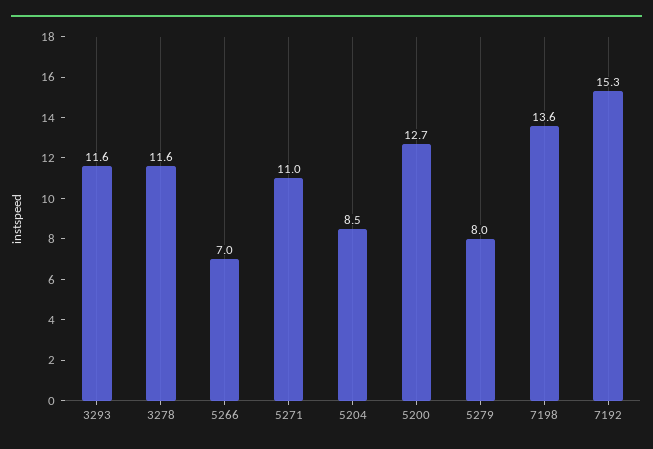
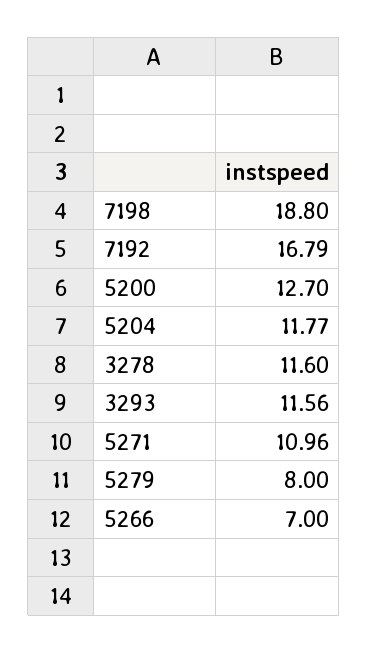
  {
    "3293": 11.56,
    "3278": 11.6,
    "5266": 7,
    "5271": 10.96,
-   "5204": 8.5,
+   "5204": 11.77,
    "5200": 12.7,
    "5279": 8,
-   "7198": 13.6,
+   "7198": 18.8,
-   "7192": 15.3
+   "7192": 16.79
  }

